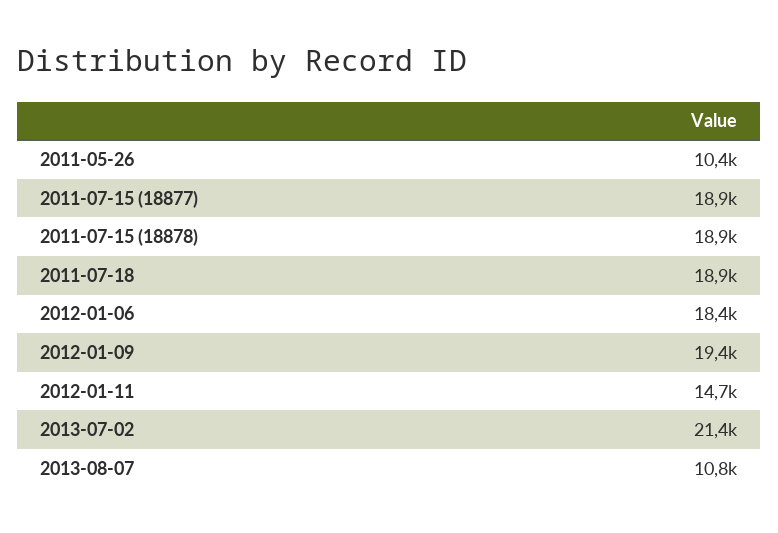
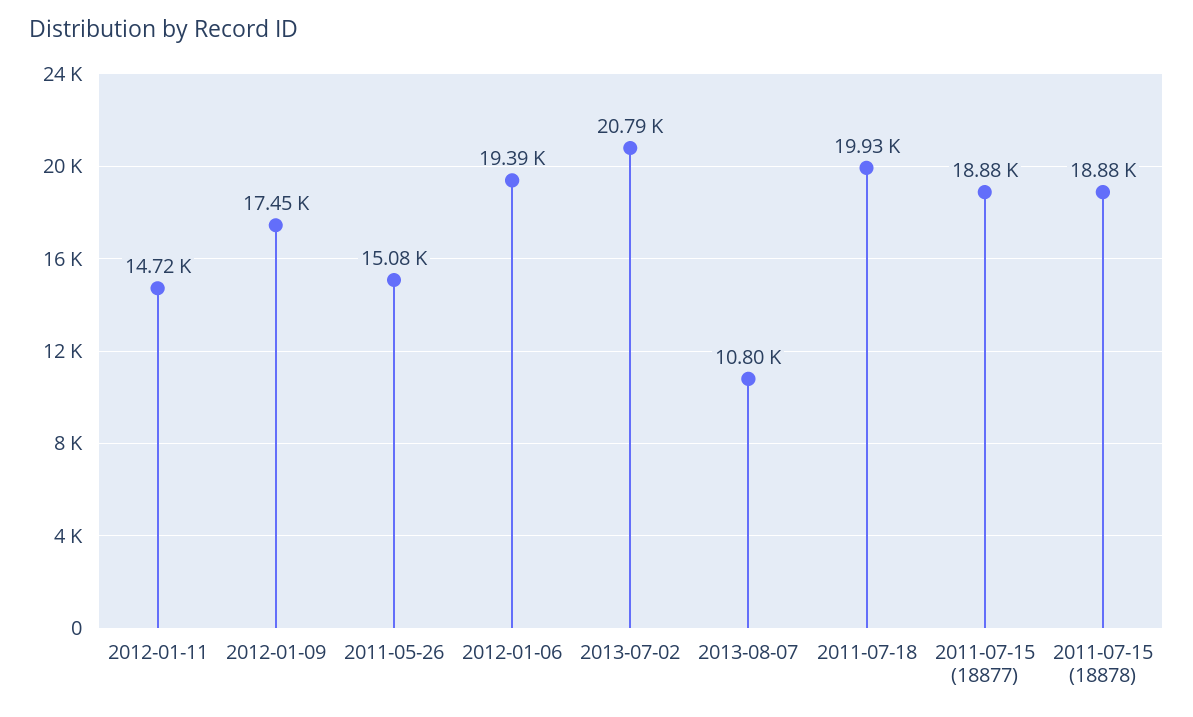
  {
-   "2011-05-26": 10400,
+   "2011-05-26": 15080,
    "2011-07-15 (18877)": 18880,
    "2011-07-15 (18878)": 18880,
-   "2011-07-18": 18900,
+   "2011-07-18": 19930,
-   "2012-01-06": 18400,
+   "2012-01-06": 19390,
-   "2012-01-09": 19400,
+   "2012-01-09": 17450,
    "2012-01-11": 14720,
-   "2013-07-02": 21400,
+   "2013-07-02": 20790,
    "2013-08-07": 10800
  }

